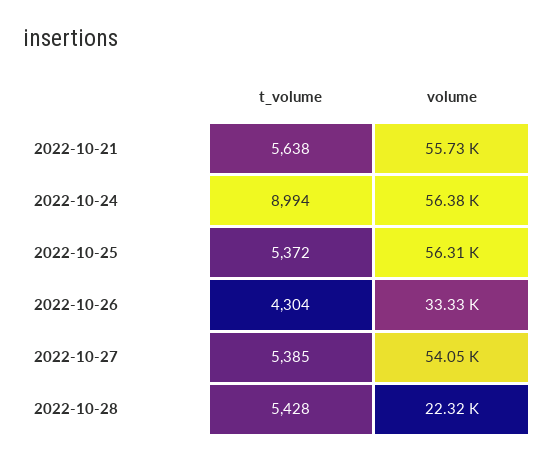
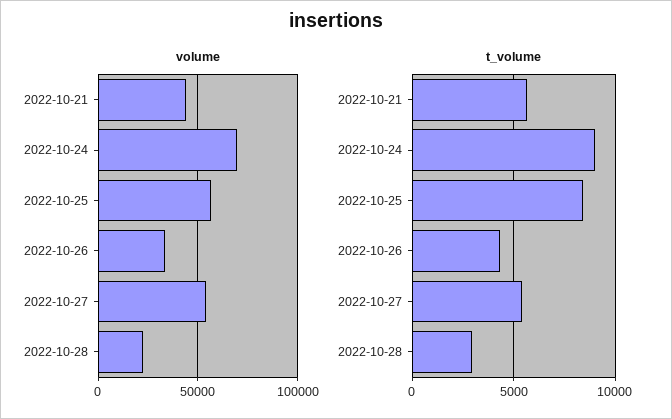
  {
    "t_volume": {
      "2022-10-21": 5638,
      "2022-10-24": 8994,
-     "2022-10-25": 5372,
+     "2022-10-25": 8500,
      "2022-10-26": 4304,
      "2022-10-27": 5385,
-     "2022-10-28": 5428
+     "2022-10-28": 3000
    },
    "volume": {
-     "2022-10-21": 55730,
+     "2022-10-21": 45000,
-     "2022-10-24": 56380,
+     "2022-10-24": 70000,
      "2022-10-25": 56310,
      "2022-10-26": 33330,
      "2022-10-27": 54050,
      "2022-10-28": 22320
    }
  }

